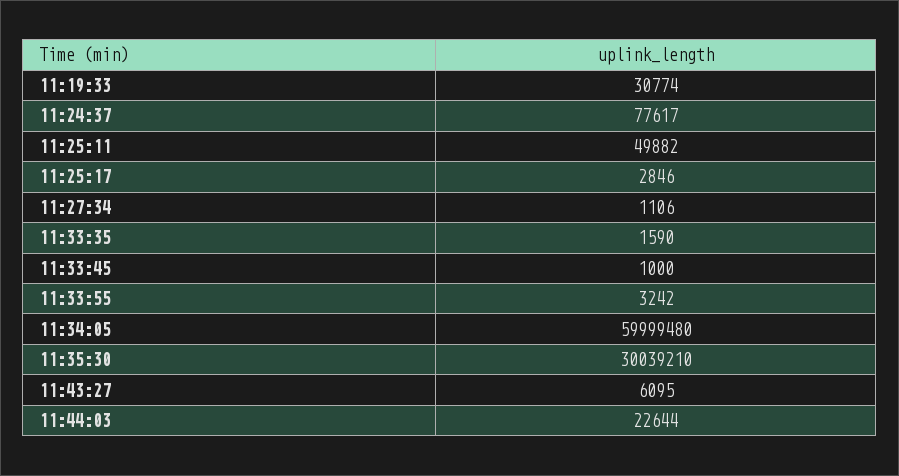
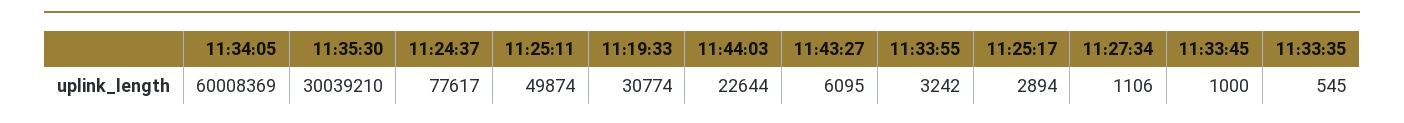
  {
    "11:19:33": 30774,
    "11:24:37": 77617,
-   "11:25:11": 49882,
+   "11:25:11": 49874,
-   "11:25:17": 2846,
+   "11:25:17": 2894,
    "11:27:34": 1106,
-   "11:33:35": 1590,
+   "11:33:35": 545,
    "11:33:45": 1000,
    "11:33:55": 3242,
-   "11:34:05": 59999480,
+   "11:34:05": 60008369,
    "11:35:30": 30039210,
    "11:43:27": 6095,
    "11:44:03": 22644
  }

